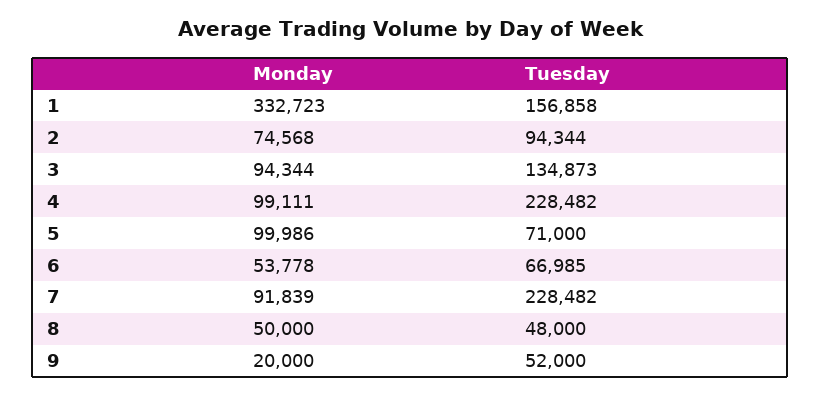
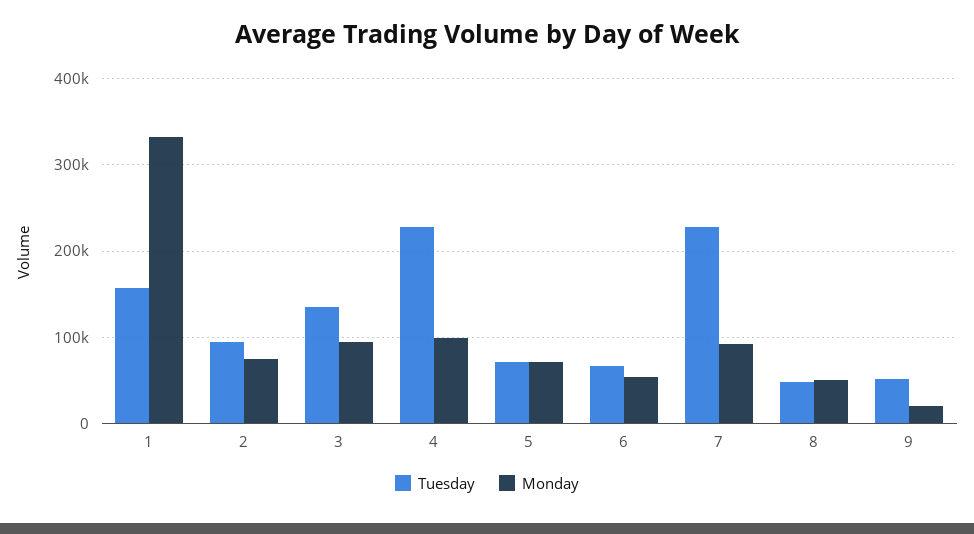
  {
    "Monday": {
      "1": 332723,
      "2": 74568,
      "3": 94344,
      "4": 99111,
-     "5": 99986,
+     "5": 70000,
      "6": 53778,
      "7": 91839,
      "8": 50000,
      "9": 20000
    },
    "Tuesday": {
      "1": 156858,
      "2": 94344,
      "3": 134873,
      "4": 228482,
      "5": 71000,
      "6": 66985,
      "7": 228482,
      "8": 48000,
      "9": 52000
    }
  }

